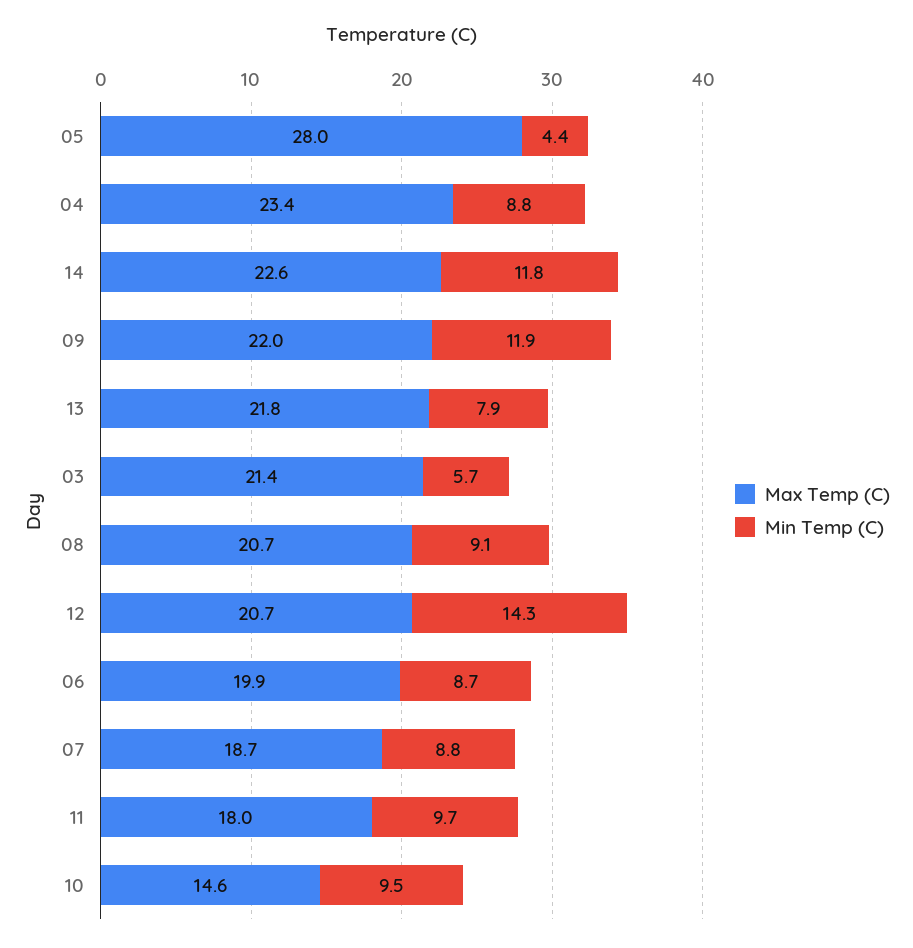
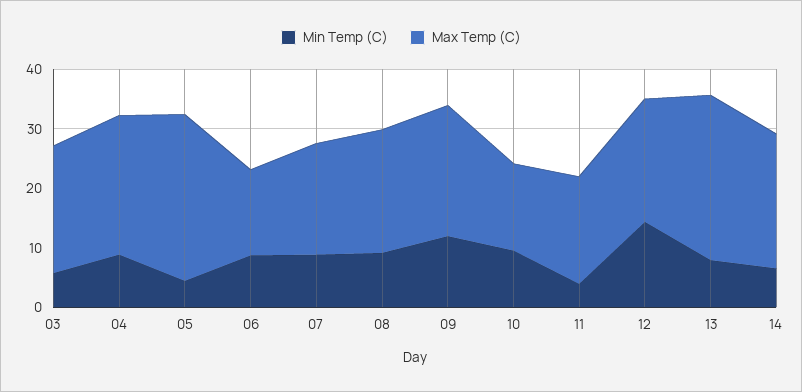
  {
    "Max Temp (C)": {
      "05": 28,
      "04": 23.4,
      "14": 22.6,
      "09": 22,
-     "13": 21.8,
+     "13": 28,
      "03": 21.4,
      "08": 20.7,
      "12": 20.7,
-     "06": 19.9,
+     "06": 14,
      "07": 18.7,
      "11": 18,
      "10": 14.6
    },
    "Min Temp (C)": {
      "05": 4.4,
      "04": 8.8,
-     "14": 11.8,
+     "14": 6,
      "09": 11.9,
      "13": 7.9,
      "03": 5.7,
      "08": 9.1,
      "12": 14.3,
      "06": 8.7,
      "07": 8.8,
-     "11": 9.7,
+     "11": 4,
      "10": 9.5
    }
  }

